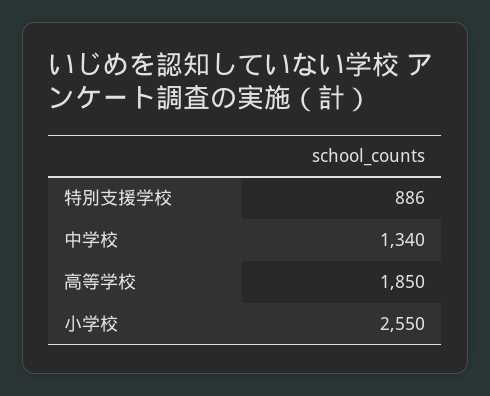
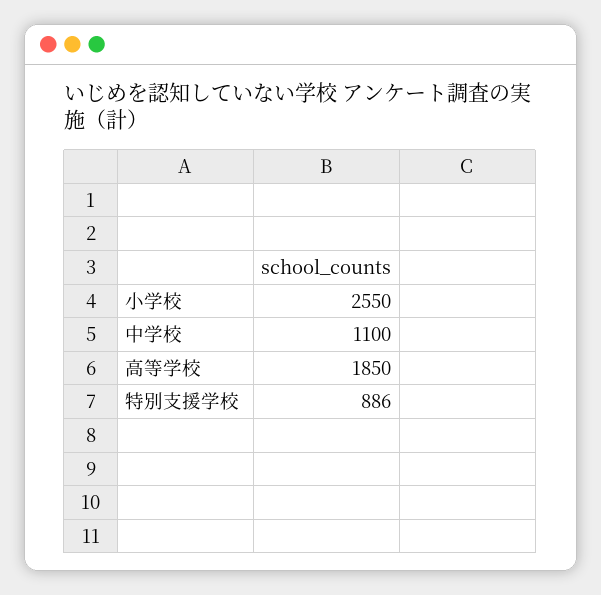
  {
    "特別支援学校": 886,
-   "中学校": 1340,
+   "中学校": 1100,
    "高等学校": 1850,
    "小学校": 2550
  }

